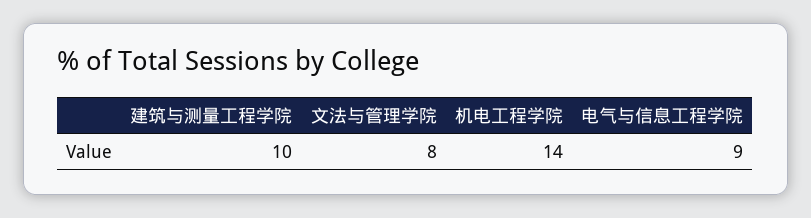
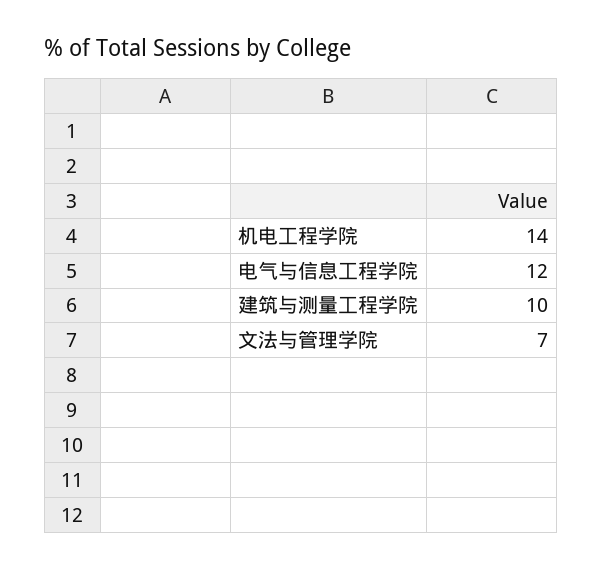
  {
    "建筑与测量工程学院": 10,
-   "文法与管理学院": 8,
+   "文法与管理学院": 7,
    "机电工程学院": 14,
-   "电气与信息工程学院": 9
+   "电气与信息工程学院": 12
  }

